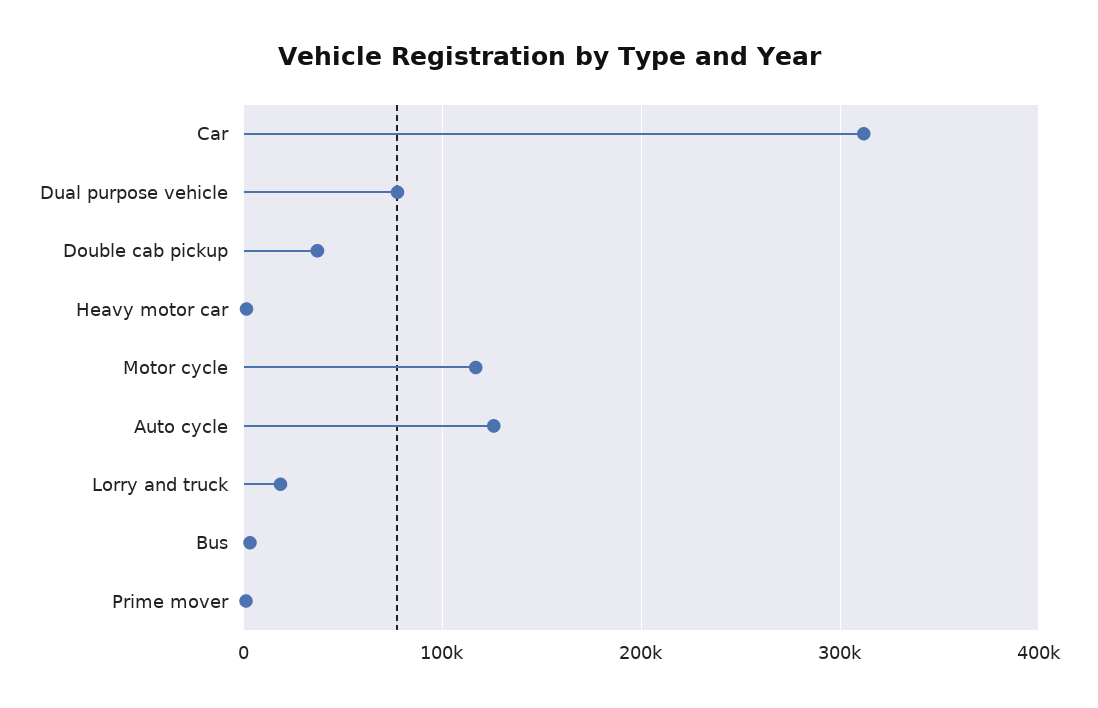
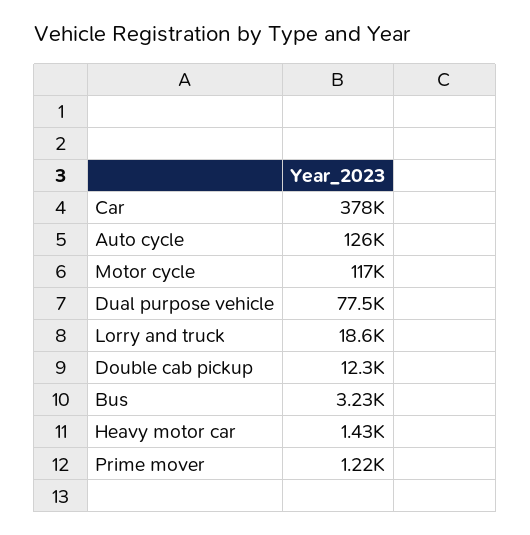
  {
-   "Car": 310000,
+   "Car": 378000,
    "Dual purpose vehicle": 77500,
-   "Double cab pickup": 40000,
+   "Double cab pickup": 12300,
    "Heavy motor car": 1430,
    "Motor cycle": 117000,
    "Auto cycle": 126000,
    "Lorry and truck": 18600,
    "Bus": 3230,
    "Prime mover": 1220
  }

